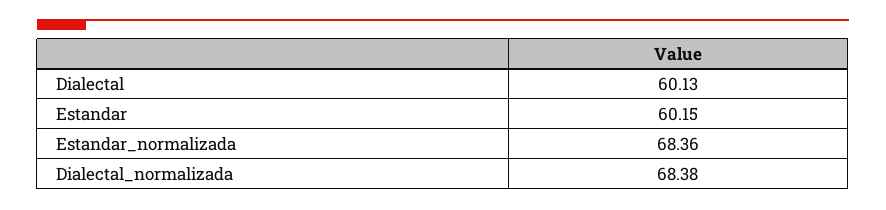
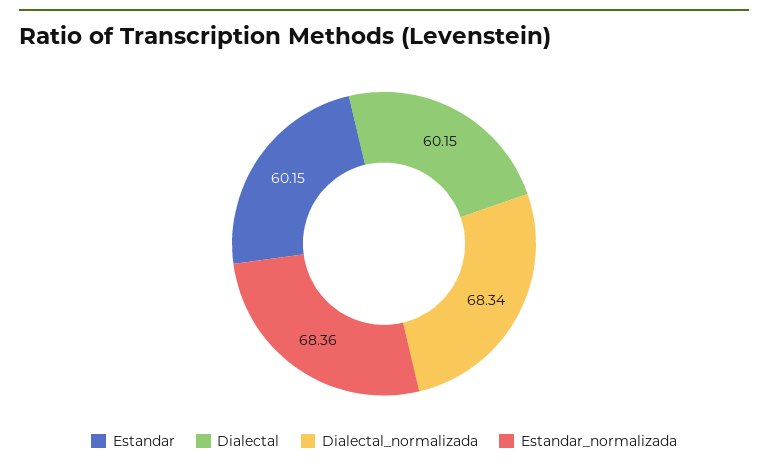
  {
-   "Dialectal": 60.13,
+   "Dialectal": 60.15,
    "Estandar": 60.15,
    "Estandar_normalizada": 68.36,
-   "Dialectal_normalizada": 68.38
+   "Dialectal_normalizada": 68.34
  }

